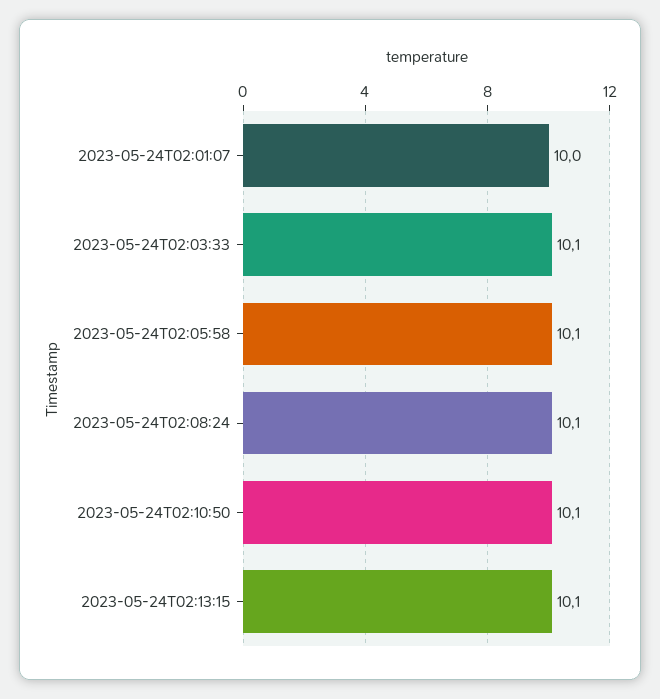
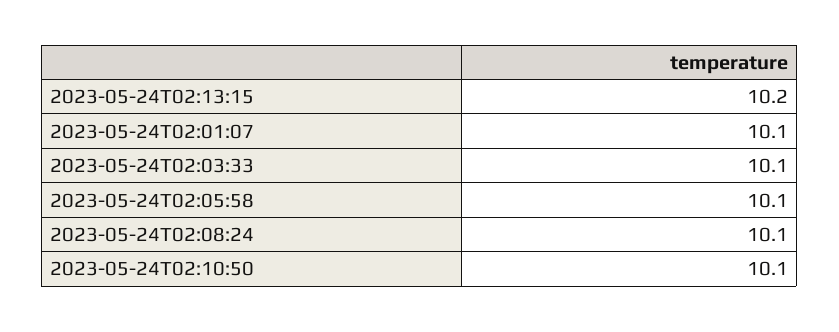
  {
-   "2023-05-24T02:01:07": 10,
+   "2023-05-24T02:01:07": 10.1,
    "2023-05-24T02:03:33": 10.1,
    "2023-05-24T02:05:58": 10.1,
    "2023-05-24T02:08:24": 10.1,
    "2023-05-24T02:10:50": 10.1,
-   "2023-05-24T02:13:15": 10.1
+   "2023-05-24T02:13:15": 10.2
  }

